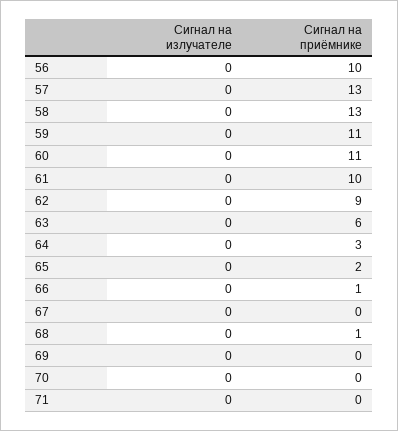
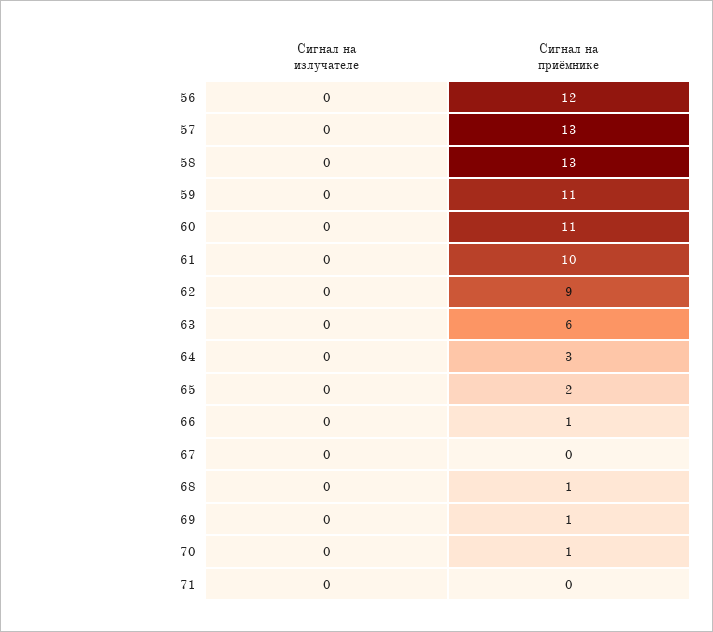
  {
    "Сигнал на излучателе": {
      "56": 0,
      "57": 0,
      "58": 0,
      "59": 0,
      "60": 0,
      "61": 0,
      "62": 0,
      "63": 0,
      "64": 0,
      "65": 0,
      "66": 0,
      "67": 0,
      "68": 0,
      "69": 0,
      "70": 0,
      "71": 0
    },
    "Сигнал на приёмнике": {
-     "56": 10,
+     "56": 12,
      "57": 13,
      "58": 13,
      "59": 11,
      "60": 11,
      "61": 10,
      "62": 9,
      "63": 6,
      "64": 3,
      "65": 2,
      "66": 1,
      "67": 0,
      "68": 1,
-     "69": 0,
+     "69": 1,
-     "70": 0,
+     "70": 1,
      "71": 0
    }
  }

